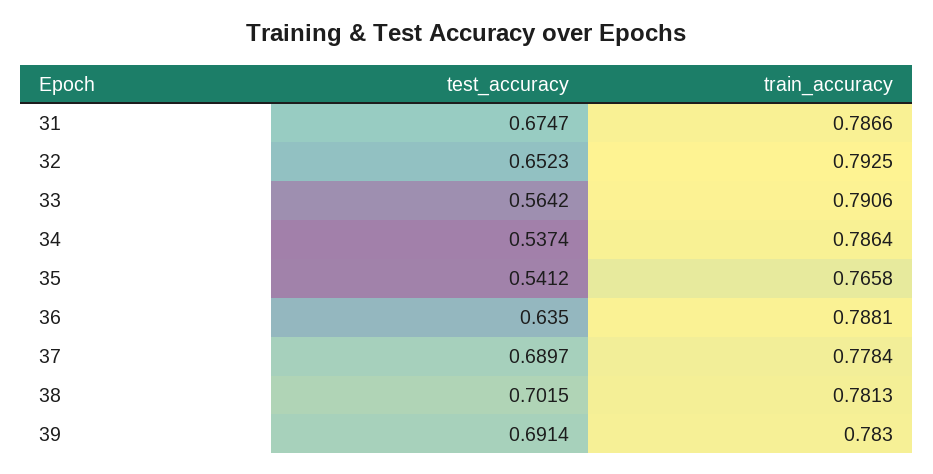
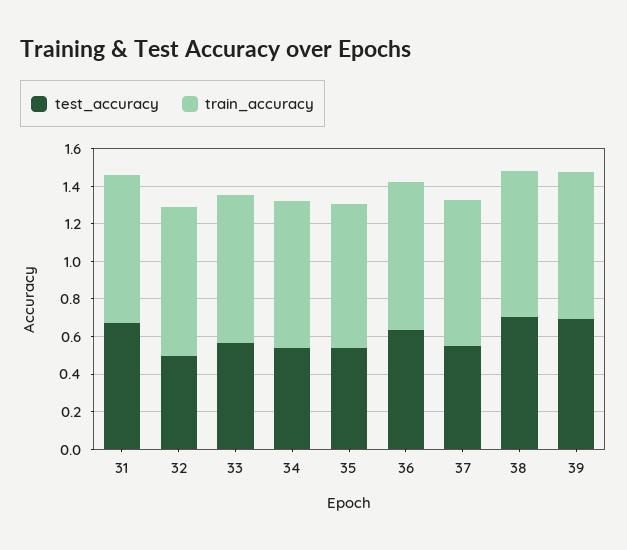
  {
    "test_accuracy": {
      "31": 0.6747,
-     "32": 0.6523,
+     "32": 0.5,
      "33": 0.5642,
      "34": 0.5374,
      "35": 0.5412,
      "36": 0.635,
-     "37": 0.6897,
+     "37": 0.55,
      "38": 0.7015,
      "39": 0.6914
    },
    "train_accuracy": {
      "31": 0.7866,
      "32": 0.7925,
      "33": 0.7906,
      "34": 0.7864,
      "35": 0.7658,
      "36": 0.7881,
      "37": 0.7784,
      "38": 0.7813,
      "39": 0.783
    }
  }

